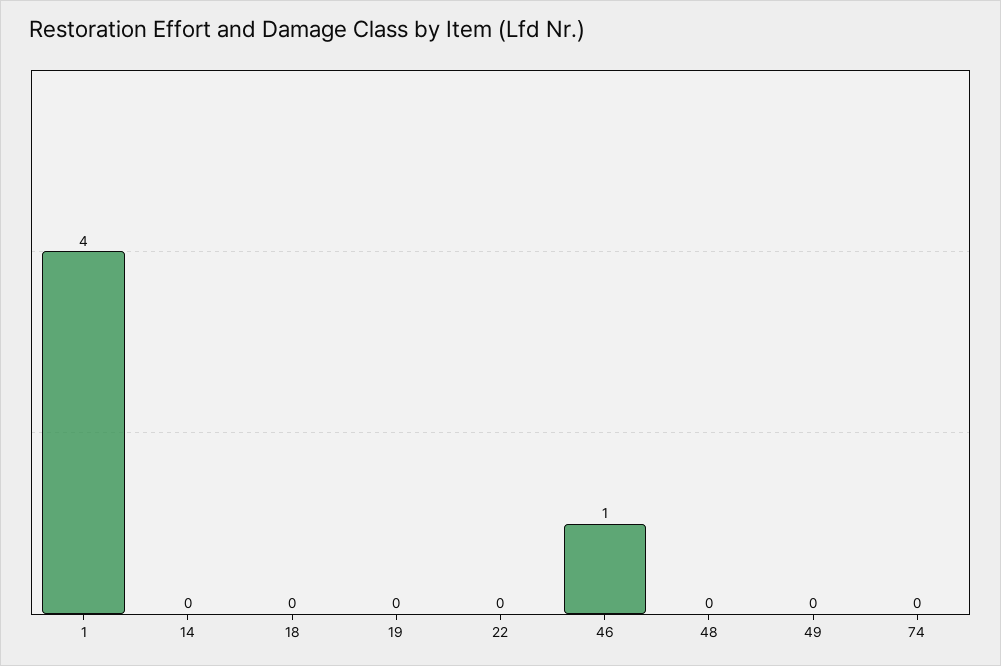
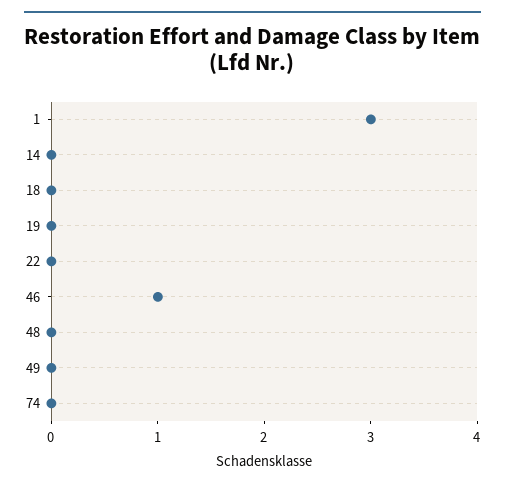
  {
-   "1": 4,
+   "1": 3,
    "14": 0,
    "18": 0,
    "19": 0,
    "22": 0,
    "46": 1,
    "48": 0,
    "49": 0,
    "74": 0
  }

